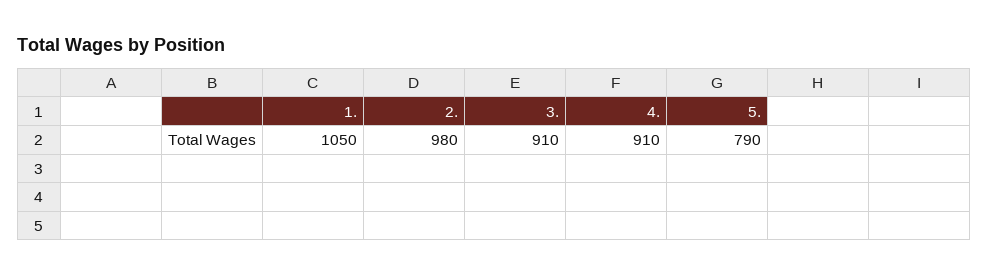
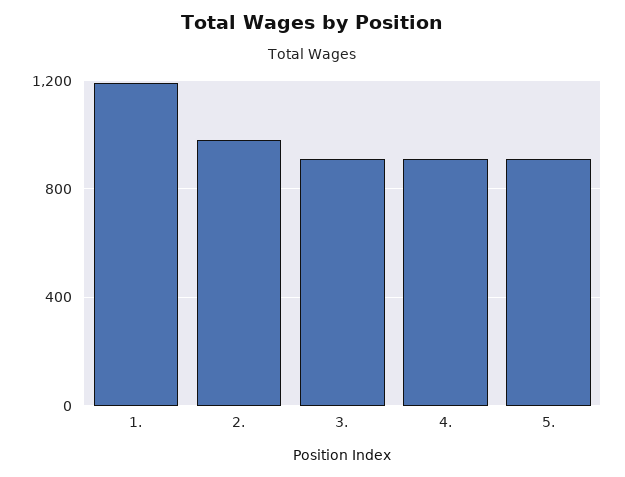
  {
-   "1.": 1050,
+   "1.": 1200,
    "2.": 980,
    "3.": 910,
    "4.": 910,
-   "5.": 790
+   "5.": 900
  }

